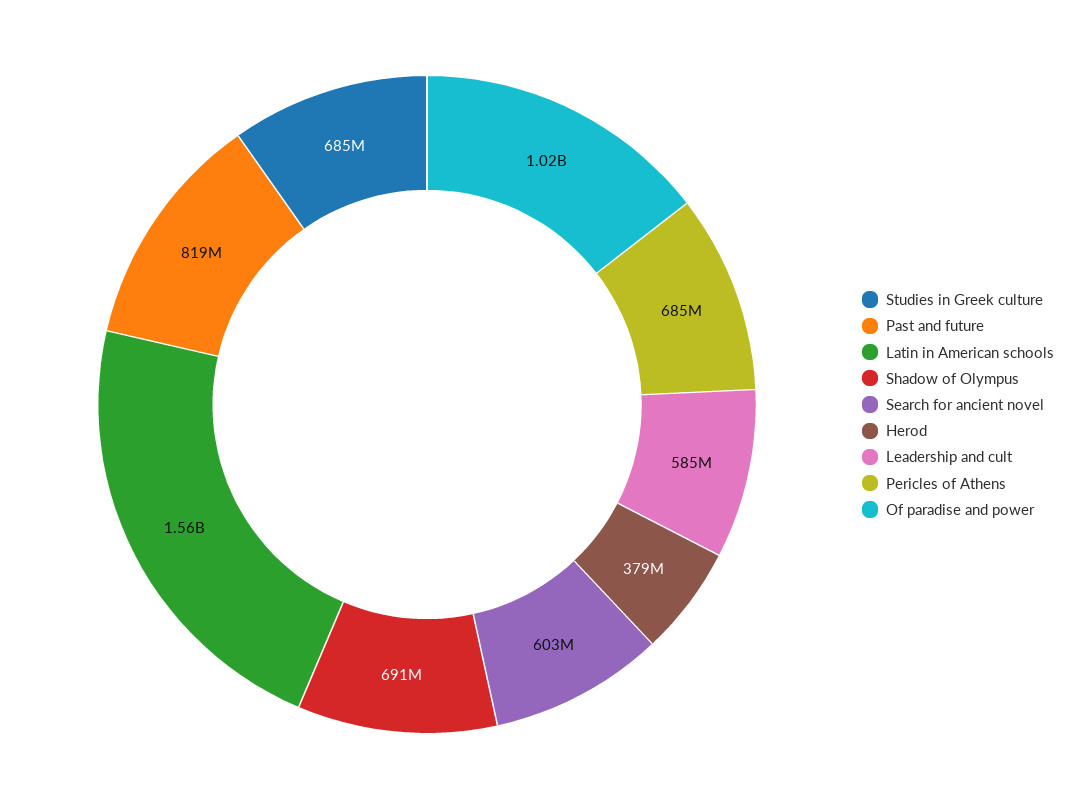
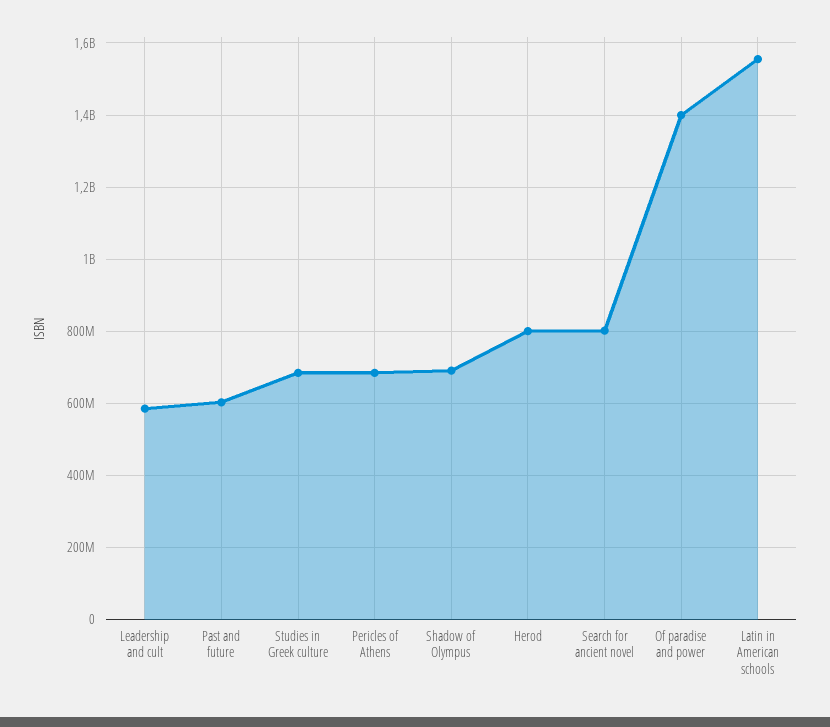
  {
    "Studies in Greek culture": 685000000,
-   "Past and future": 819000000,
+   "Past and future": 600000000,
    "Latin in American schools": 1560000000,
    "Shadow of Olympus": 691000000,
-   "Search for ancient novel": 603000000,
+   "Search for ancient novel": 800000000,
-   "Herod": 379000000,
+   "Herod": 800000000,
    "Leadership and cult": 585000000,
    "Pericles of Athens": 685000000,
-   "Of paradise and power": 1020000000
+   "Of paradise and power": 1400000000
  }

